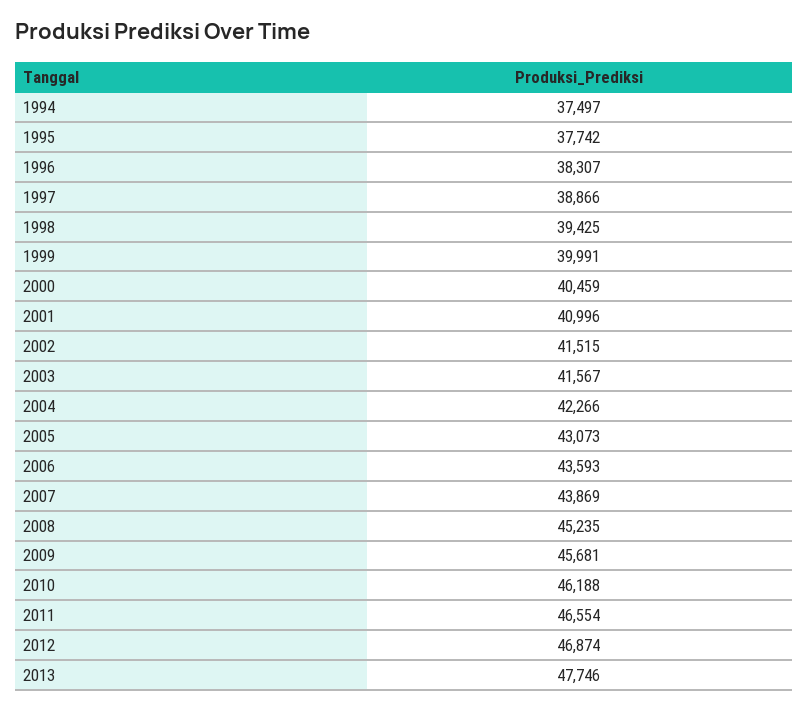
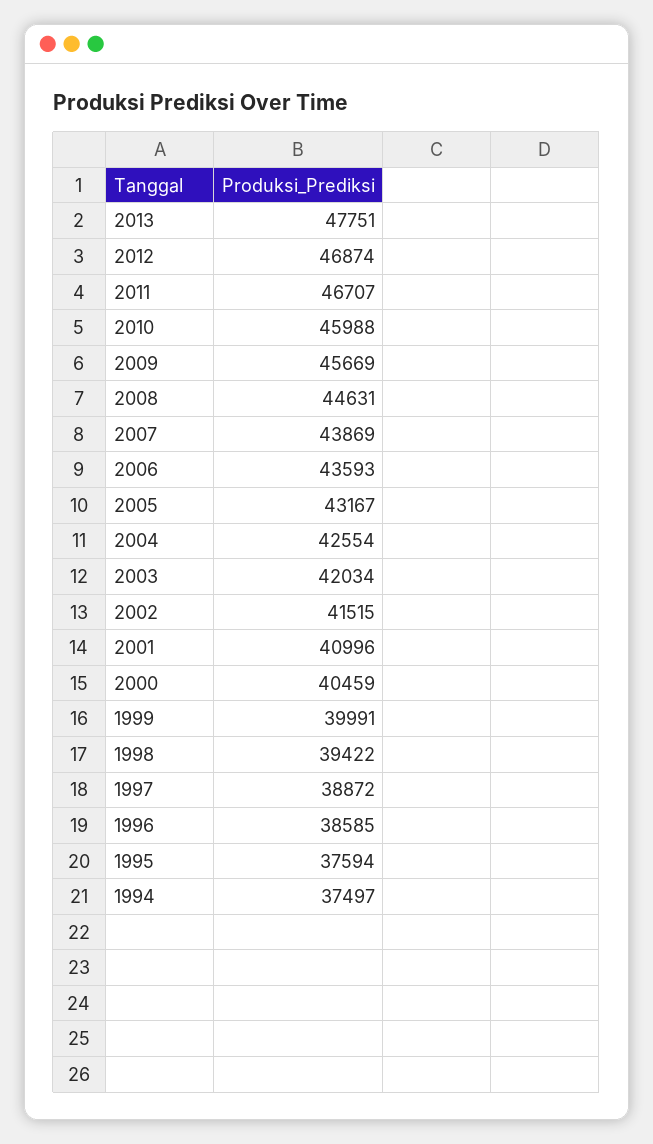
  {
    "1994": 37497,
-   "1995": 37742,
+   "1995": 37594,
-   "1996": 38307,
+   "1996": 38585,
-   "1997": 38866,
+   "1997": 38872,
-   "1998": 39425,
+   "1998": 39422,
    "1999": 39991,
    "2000": 40459,
    "2001": 40996,
    "2002": 41515,
-   "2003": 41567,
+   "2003": 42034,
-   "2004": 42266,
+   "2004": 42554,
-   "2005": 43073,
+   "2005": 43167,
    "2006": 43593,
    "2007": 43869,
-   "2008": 45235,
+   "2008": 44631,
-   "2009": 45681,
+   "2009": 45669,
-   "2010": 46188,
+   "2010": 45988,
-   "2011": 46554,
+   "2011": 46707,
    "2012": 46874,
-   "2013": 47746
+   "2013": 47751
  }

